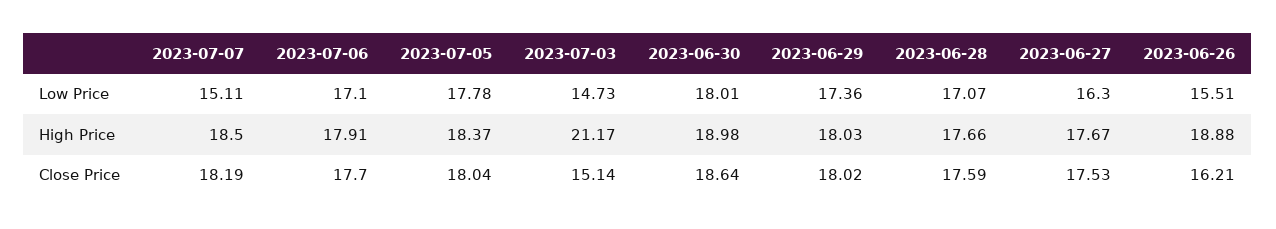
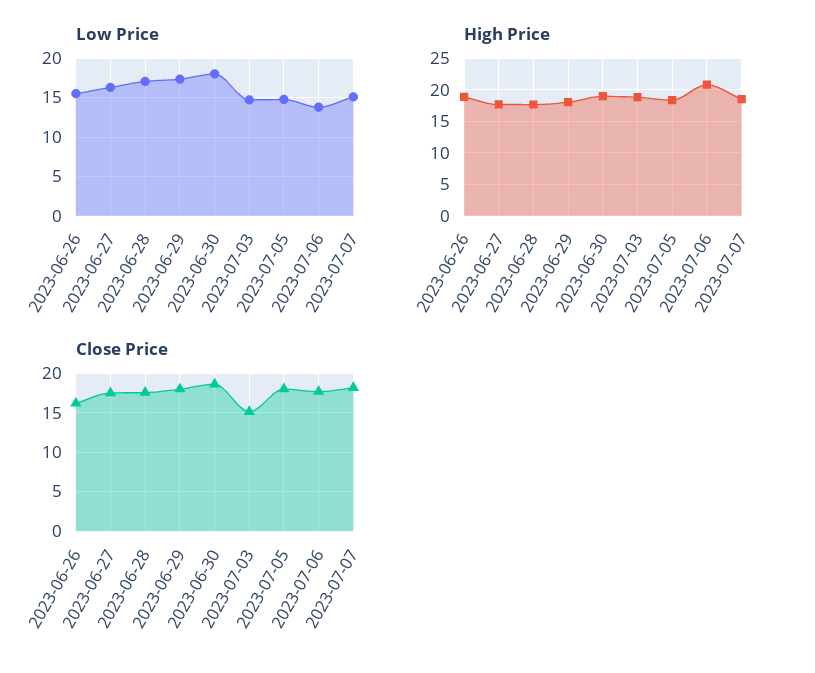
  {
    "Low Price": {
      "2023-07-07": 15.11,
-     "2023-07-06": 17.1,
+     "2023-07-06": 14,
-     "2023-07-05": 17.78,
+     "2023-07-05": 15,
      "2023-07-03": 14.73,
      "2023-06-30": 18.01,
      "2023-06-29": 17.36,
      "2023-06-28": 17.07,
      "2023-06-27": 16.3,
      "2023-06-26": 15.51
    },
    "High Price": {
      "2023-07-07": 18.5,
-     "2023-07-06": 17.91,
+     "2023-07-06": 21,
      "2023-07-05": 18.37,
-     "2023-07-03": 21.17,
+     "2023-07-03": 19,
      "2023-06-30": 18.98,
      "2023-06-29": 18.03,
      "2023-06-28": 17.66,
      "2023-06-27": 17.67,
      "2023-06-26": 18.88
    },
    "Close Price": {
      "2023-07-07": 18.19,
      "2023-07-06": 17.7,
      "2023-07-05": 18.04,
      "2023-07-03": 15.14,
      "2023-06-30": 18.64,
      "2023-06-29": 18.02,
      "2023-06-28": 17.59,
      "2023-06-27": 17.53,
      "2023-06-26": 16.21
    }
  }

